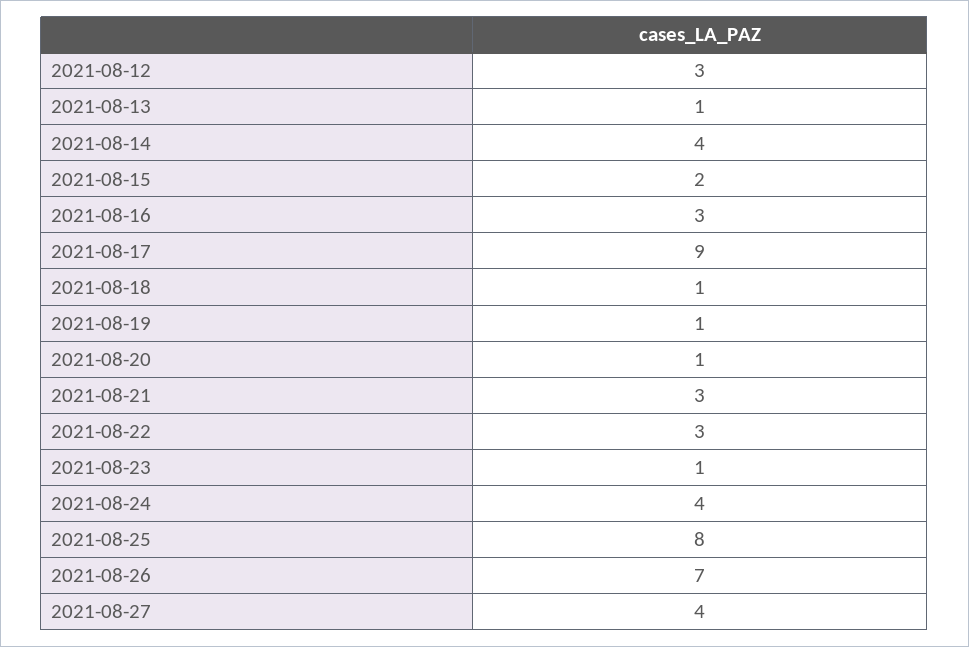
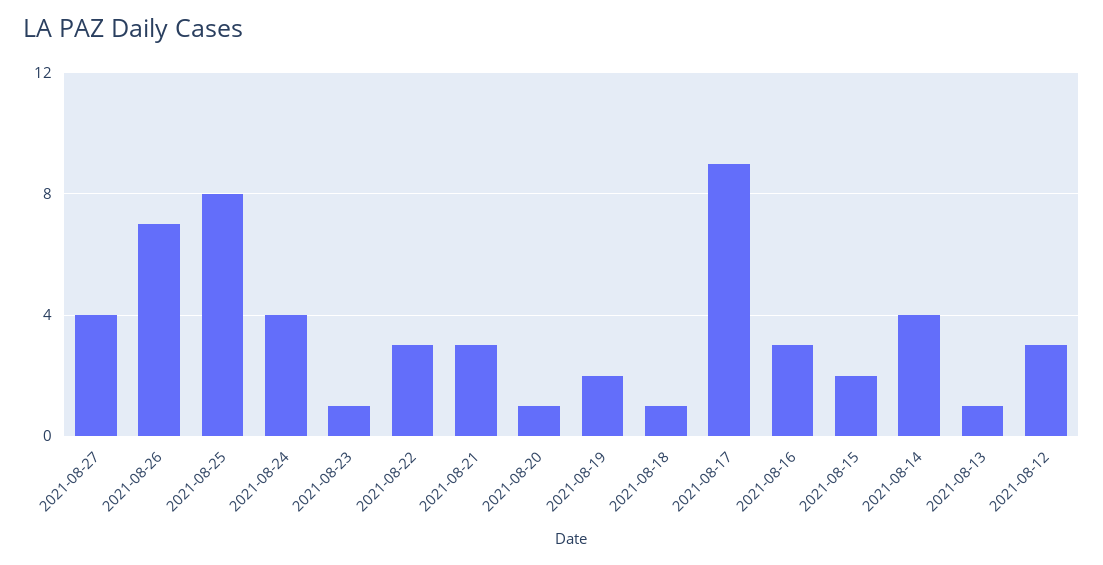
  {
    "2021-08-12": 3,
    "2021-08-13": 1,
    "2021-08-14": 4,
    "2021-08-15": 2,
    "2021-08-16": 3,
    "2021-08-17": 9,
    "2021-08-18": 1,
-   "2021-08-19": 1,
+   "2021-08-19": 2,
    "2021-08-20": 1,
    "2021-08-21": 3,
    "2021-08-22": 3,
    "2021-08-23": 1,
    "2021-08-24": 4,
    "2021-08-25": 8,
    "2021-08-26": 7,
    "2021-08-27": 4
  }

